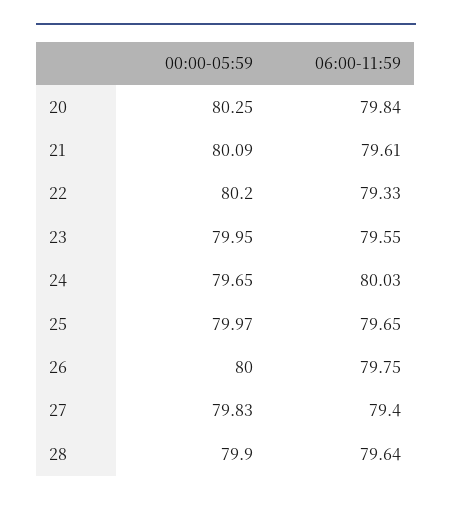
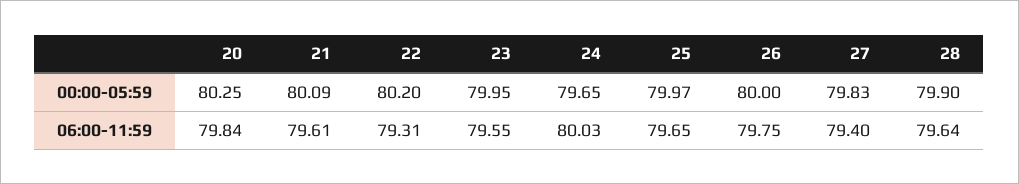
  {
    "00:00-05:59": {
      "20": 80.25,
      "21": 80.09,
      "22": 80.2,
      "23": 79.95,
      "24": 79.65,
      "25": 79.97,
      "26": 80,
      "27": 79.83,
      "28": 79.9
    },
    "06:00-11:59": {
      "20": 79.84,
      "21": 79.61,
-     "22": 79.33,
+     "22": 79.31,
      "23": 79.55,
      "24": 80.03,
      "25": 79.65,
      "26": 79.75,
      "27": 79.4,
      "28": 79.64
    }
  }

